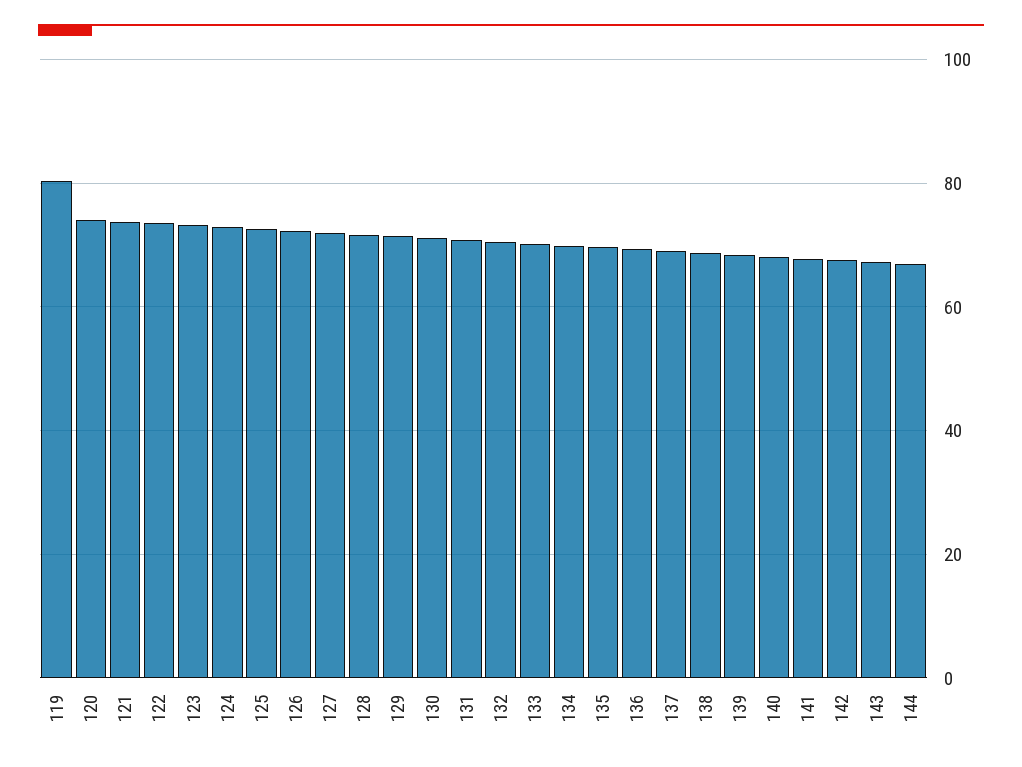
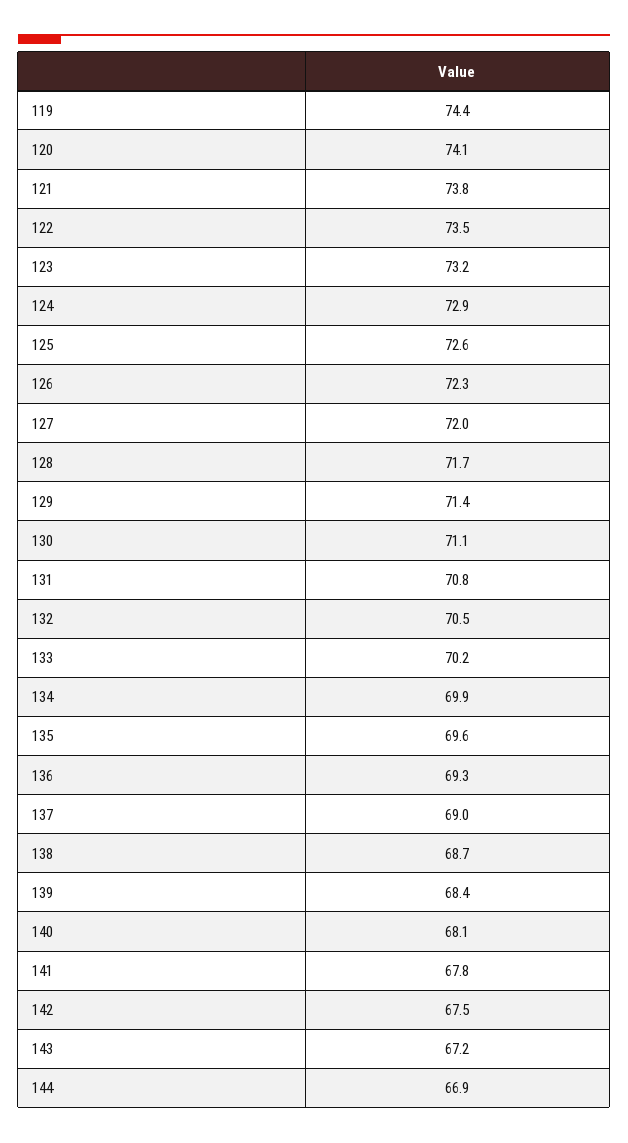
  {
-   "119": 80,
+   "119": 74.4,
    "120": 74.1,
    "121": 73.8,
    "122": 73.5,
    "123": 73.2,
    "124": 72.9,
    "125": 72.6,
    "126": 72.3,
    "127": 72,
    "128": 71.7,
    "129": 71.4,
    "130": 71.1,
    "131": 70.8,
    "132": 70.5,
    "133": 70.2,
    "134": 69.9,
    "135": 69.6,
    "136": 69.3,
    "137": 69,
    "138": 68.7,
    "139": 68.4,
    "140": 68.1,
    "141": 67.8,
    "142": 67.5,
    "143": 67.2,
    "144": 66.9
  }

